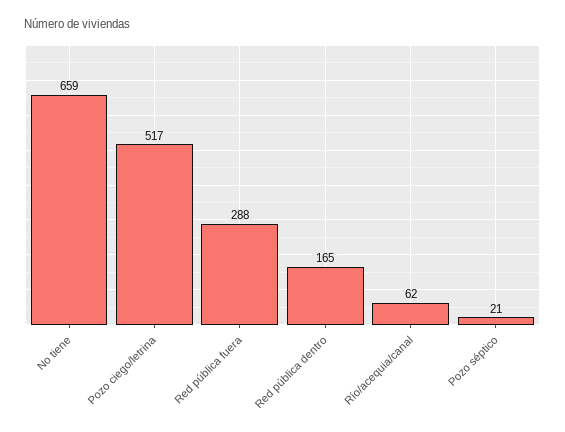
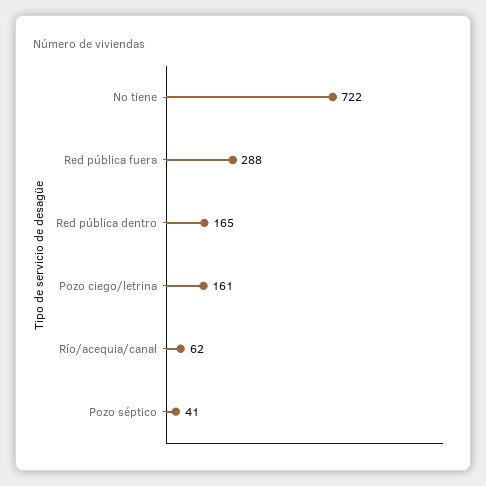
  {
-   "No tiene": 659,
+   "No tiene": 722,
-   "Pozo ciego/letrina": 517,
+   "Pozo ciego/letrina": 161,
    "Red pública fuera": 288,
    "Red pública dentro": 165,
    "Río/acequia/canal": 62,
-   "Pozo séptico": 21
+   "Pozo séptico": 41
  }

